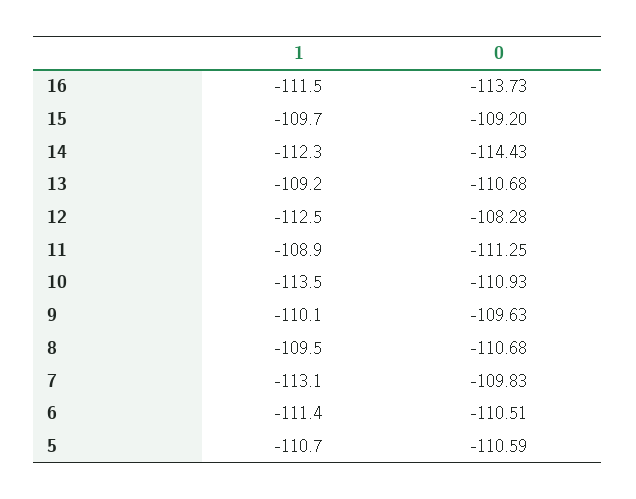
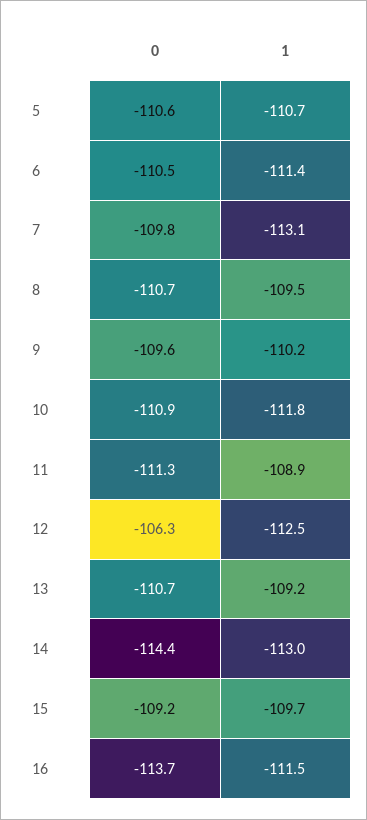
  {
    "1": {
      "16": -111.5,
      "15": -109.7,
-     "14": -112.3,
+     "14": -113,
      "13": -109.2,
      "12": -112.5,
      "11": -108.9,
-     "10": -113.5,
+     "10": -111.8,
-     "9": -110.1,
+     "9": -110.2,
      "8": -109.5,
      "7": -113.1,
      "6": -111.4,
      "5": -110.7
    },
    "0": {
      "16": -113.73,
      "15": -109.2,
      "14": -114.43,
      "13": -110.68,
-     "12": -108.28,
+     "12": -106.3,
      "11": -111.25,
      "10": -110.93,
      "9": -109.63,
      "8": -110.68,
      "7": -109.83,
      "6": -110.51,
      "5": -110.59
    }
  }

